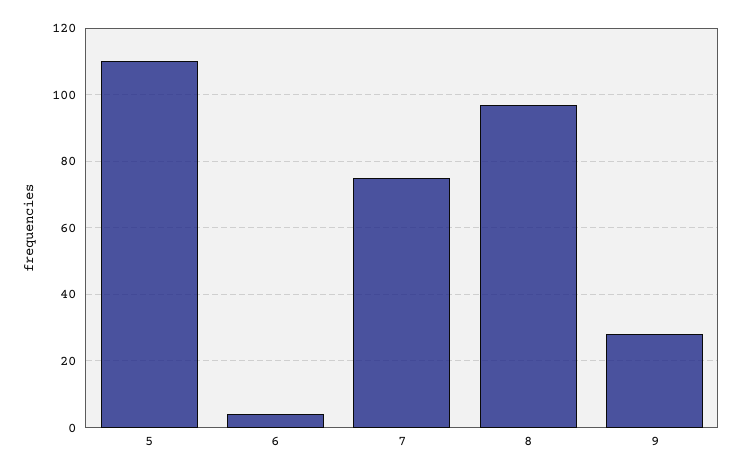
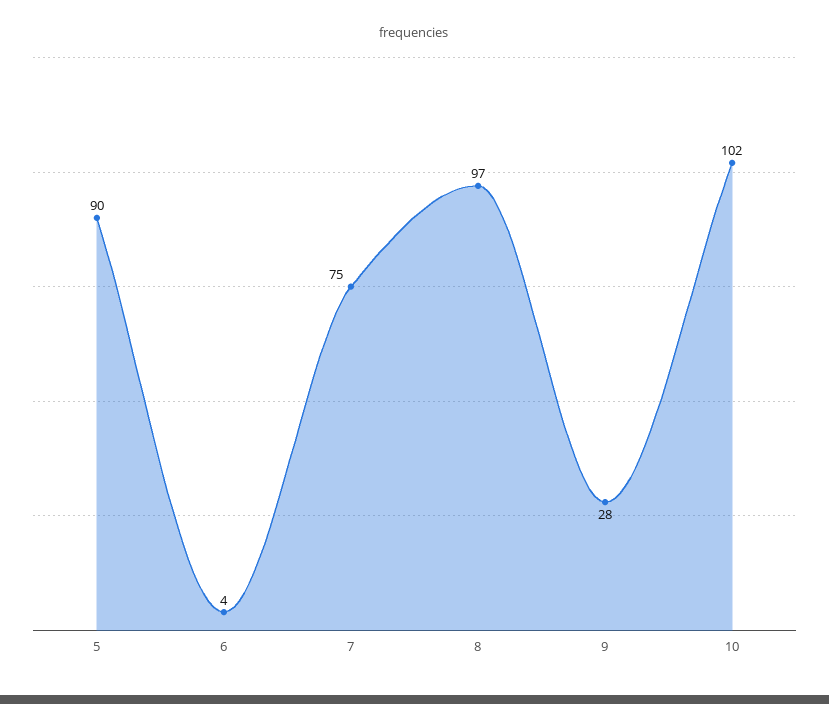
  {
-   "5": 110,
+   "5": 90,
    "6": 4,
    "7": 75,
    "8": 97,
-   "9": 28
+   "9": 28,
+   "10": 102
  }

